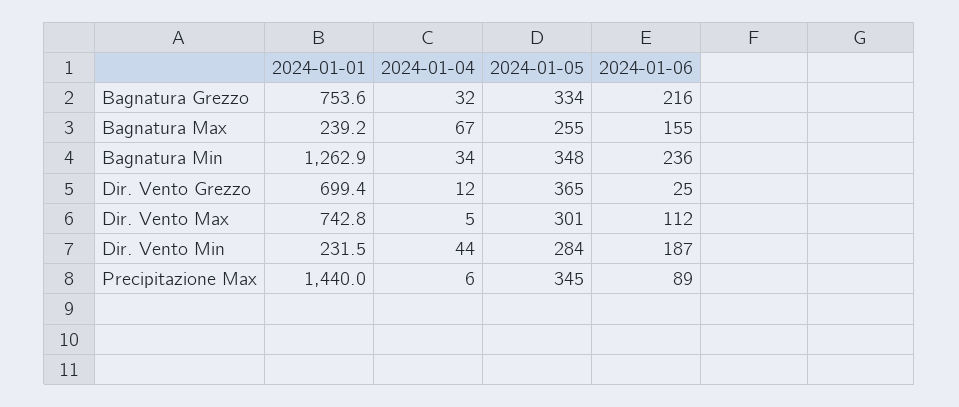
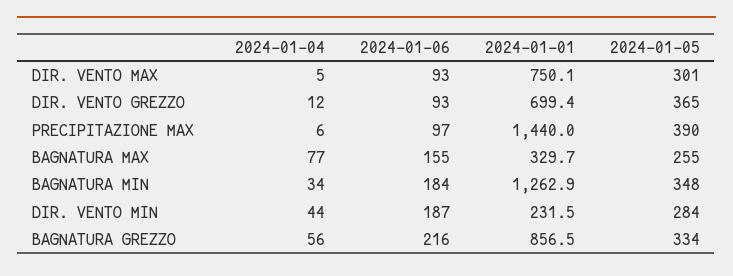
  {
    "2024-01-01": {
-     "Bagnatura Grezzo": 753.6,
+     "Bagnatura Grezzo": 856.5,
-     "Bagnatura Max": 239.2,
+     "Bagnatura Max": 329.7,
      "Bagnatura Min": 1262.9,
      "Dir. Vento Grezzo": 699.4,
-     "Dir. Vento Max": 742.8,
+     "Dir. Vento Max": 750.1,
      "Dir. Vento Min": 231.5,
      "Precipitazione Max": 1440
    },
    "2024-01-04": {
-     "Bagnatura Grezzo": 32,
+     "Bagnatura Grezzo": 56,
-     "Bagnatura Max": 67,
+     "Bagnatura Max": 77,
      "Bagnatura Min": 34,
      "Dir. Vento Grezzo": 12,
      "Dir. Vento Max": 5,
      "Dir. Vento Min": 44,
      "Precipitazione Max": 6
    },
    "2024-01-05": {
      "Bagnatura Grezzo": 334,
      "Bagnatura Max": 255,
      "Bagnatura Min": 348,
      "Dir. Vento Grezzo": 365,
      "Dir. Vento Max": 301,
      "Dir. Vento Min": 284,
-     "Precipitazione Max": 345
+     "Precipitazione Max": 390
    },
    "2024-01-06": {
      "Bagnatura Grezzo": 216,
      "Bagnatura Max": 155,
-     "Bagnatura Min": 236,
+     "Bagnatura Min": 184,
-     "Dir. Vento Grezzo": 25,
+     "Dir. Vento Grezzo": 93,
-     "Dir. Vento Max": 112,
+     "Dir. Vento Max": 93,
      "Dir. Vento Min": 187,
-     "Precipitazione Max": 89
+     "Precipitazione Max": 97
    }
  }

